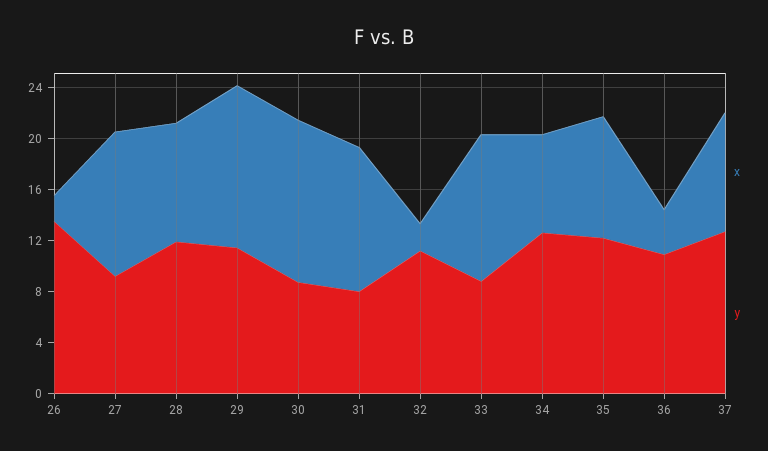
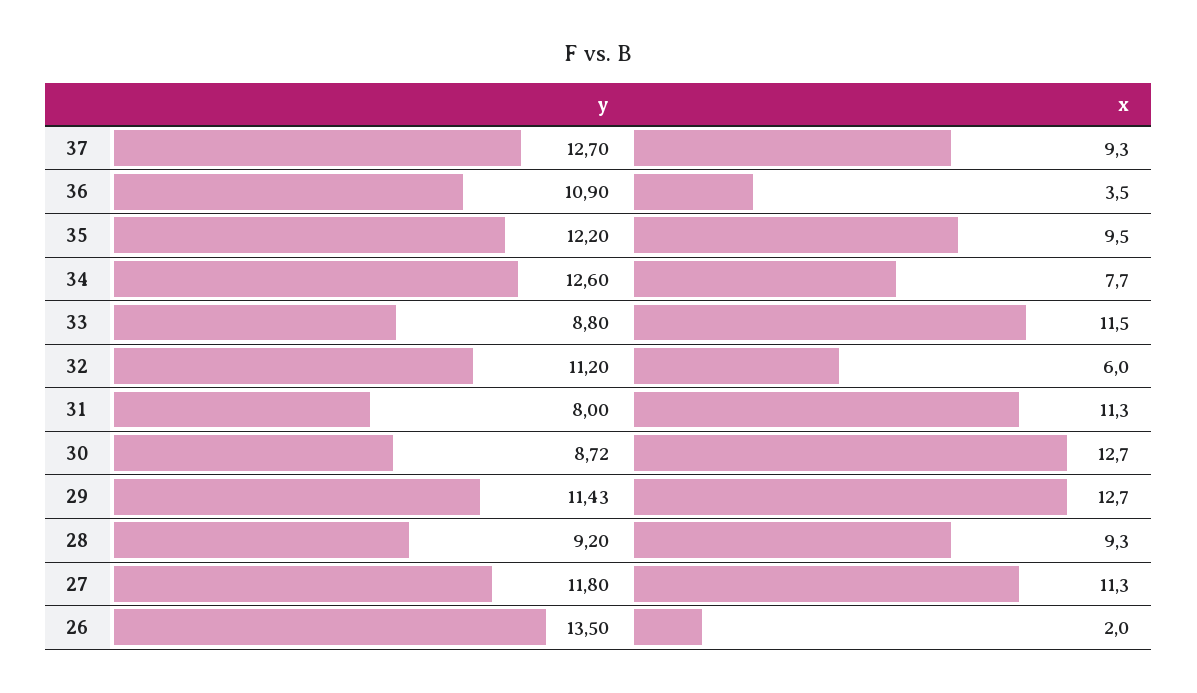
  {
    "x": {
      "26": 2,
      "27": 11.3,
      "28": 9.3,
      "29": 12.7,
      "30": 12.7,
      "31": 11.3,
-     "32": 2,
+     "32": 6,
      "33": 11.5,
      "34": 7.7,
      "35": 9.5,
      "36": 3.5,
      "37": 9.3
    },
    "y": {
      "26": 13.5,
-     "27": 9,
+     "27": 11.8,
-     "28": 12,
+     "28": 9.2,
      "29": 11.43,
      "30": 8.72,
      "31": 8,
      "32": 11.2,
      "33": 8.8,
      "34": 12.6,
      "35": 12.2,
      "36": 10.9,
      "37": 12.7
    }
  }

